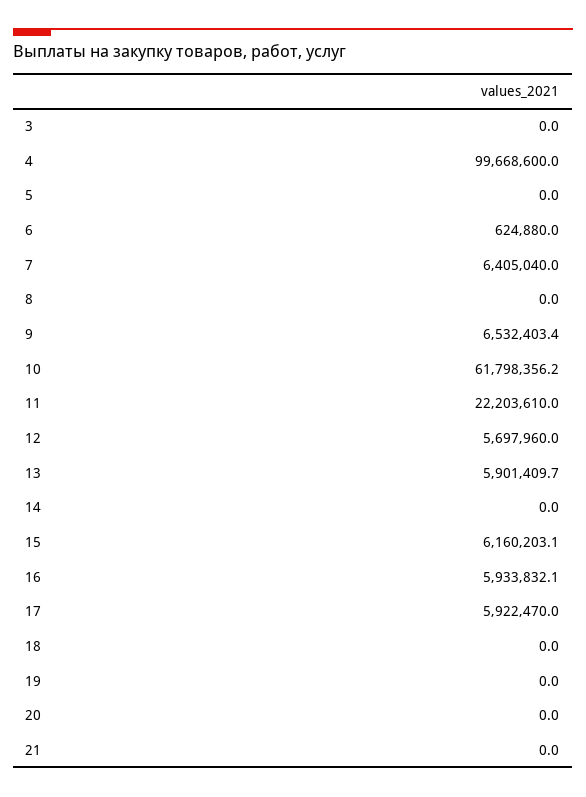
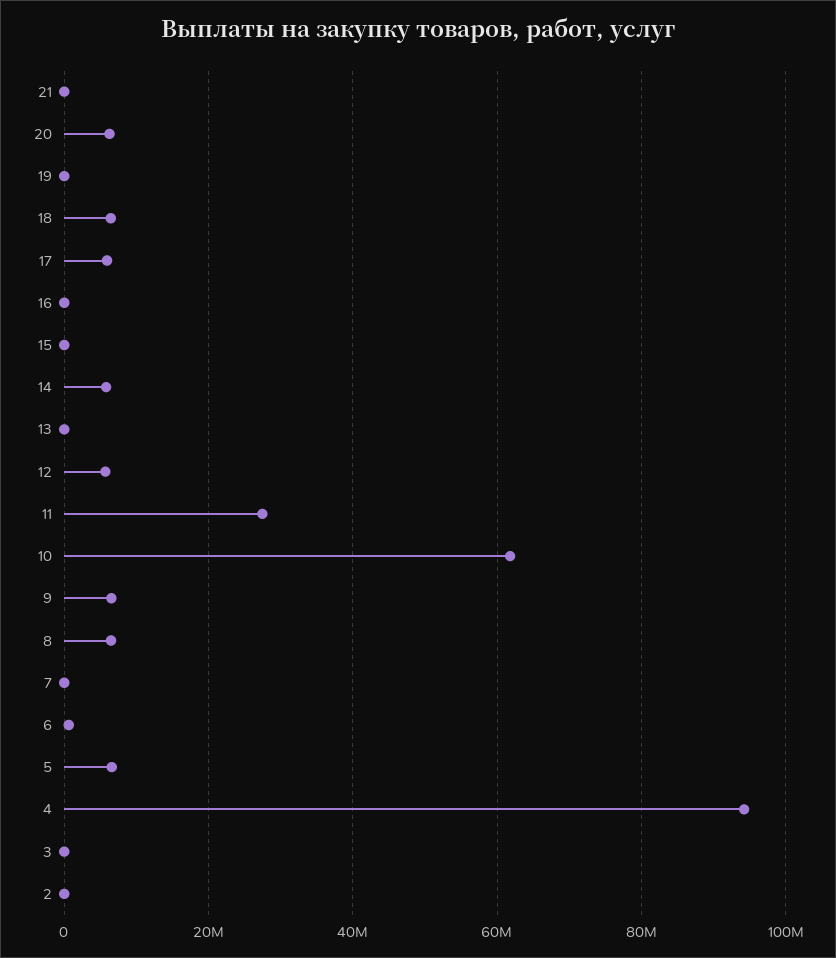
  {
    "3": 0,
-   "4": 99668600,
+   "4": 94000000,
-   "5": 0,
+   "5": 6000000,
    "6": 624880,
-   "7": 6405040,
+   "7": 0,
-   "8": 0,
+   "8": 6000000,
    "9": 6532403.4,
    "10": 61798356.2,
-   "11": 22203610,
+   "11": 28000000,
    "12": 5697960,
-   "13": 5901409.7,
+   "13": 0,
-   "14": 0,
+   "14": 6000000,
-   "15": 6160203.1,
+   "15": 0,
-   "16": 5933832.1,
+   "16": 0,
    "17": 5922470,
-   "18": 0,
+   "18": 6000000,
    "19": 0,
-   "20": 0,
+   "20": 6000000,
-   "21": 0
+   "21": 0,
+   "2": 0
  }

